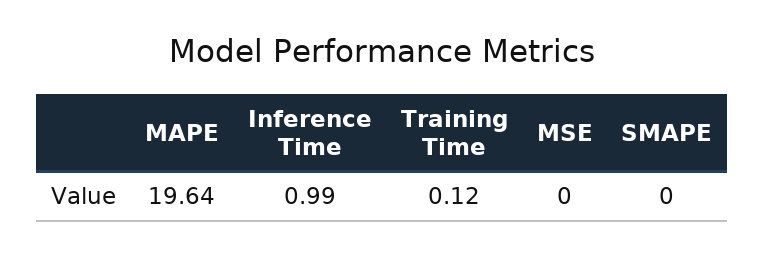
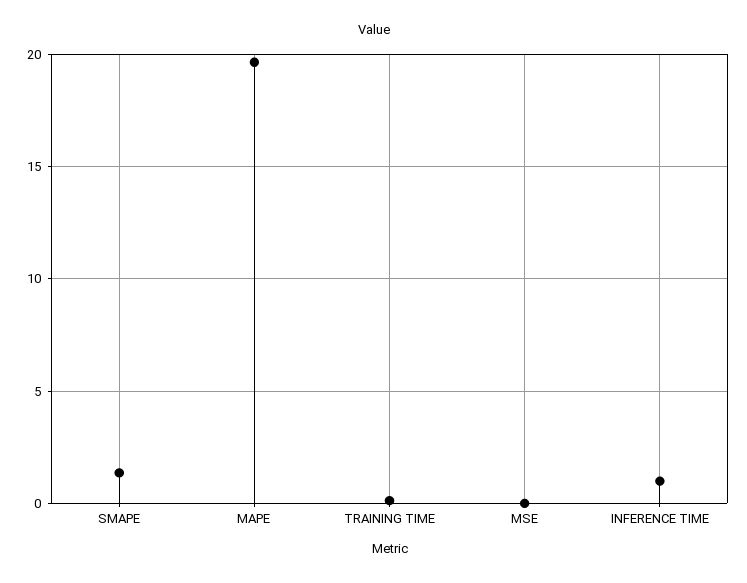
  {
    "MAPE": 19.64,
    "Inference Time": 0.99,
    "Training Time": 0.12,
    "MSE": 0,
-   "SMAPE": 0
+   "SMAPE": 1.5
  }

